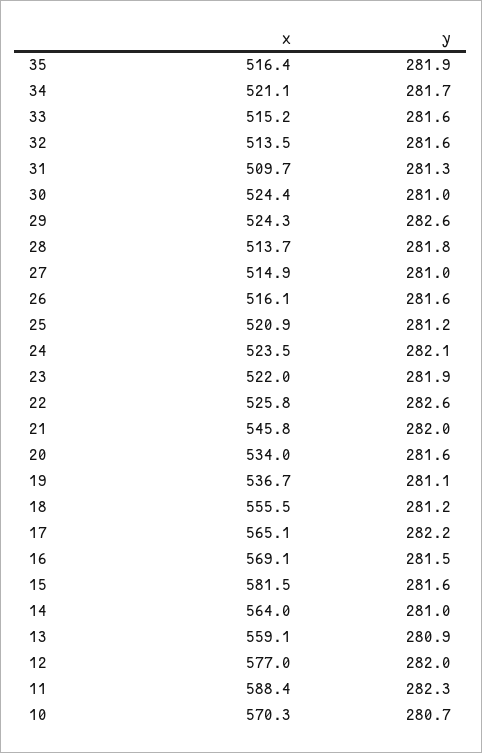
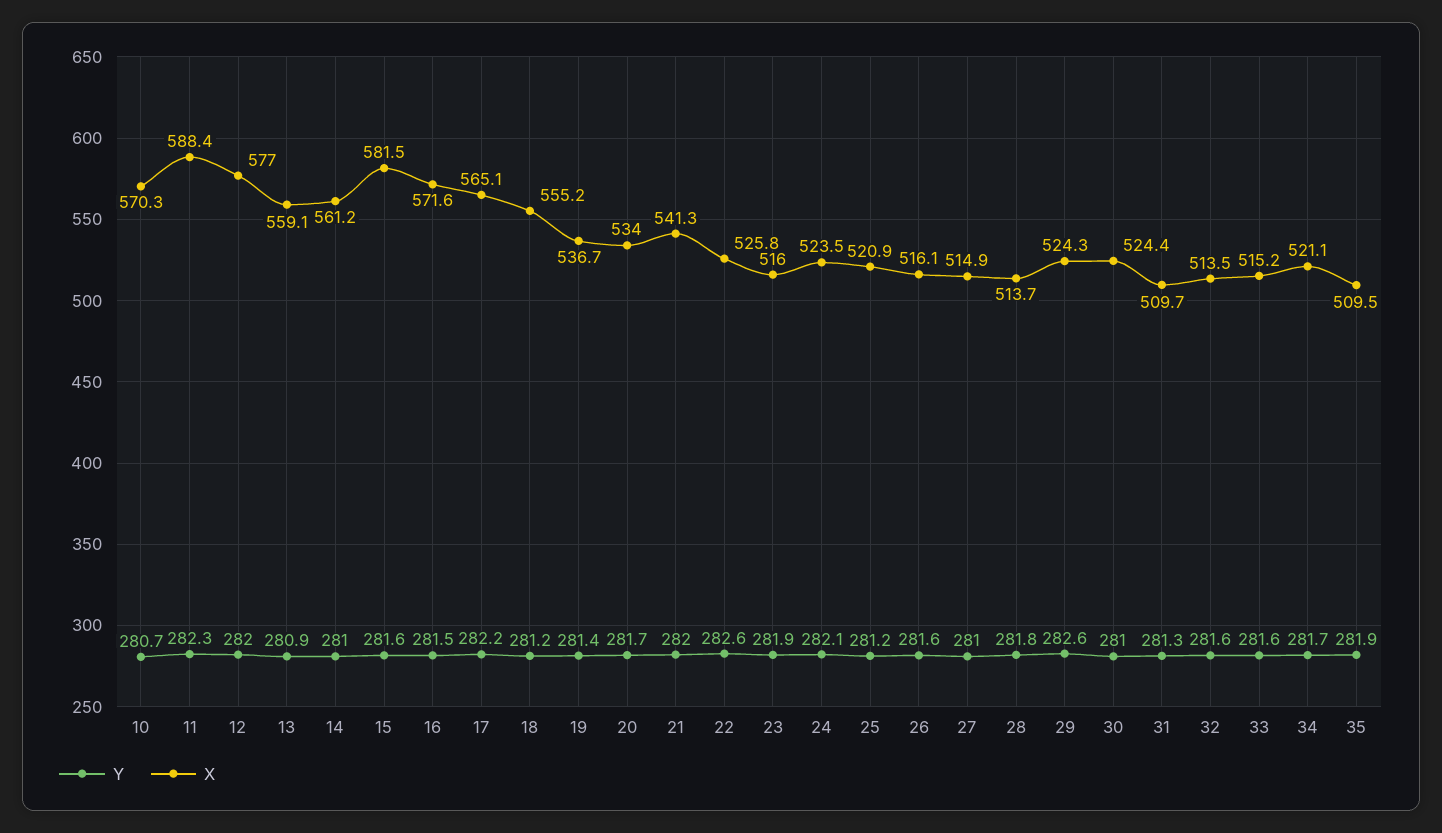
  {
    "x": {
-     "35": 516.4,
+     "35": 509.5,
      "34": 521.1,
      "33": 515.2,
      "32": 513.5,
      "31": 509.7,
      "30": 524.4,
      "29": 524.3,
      "28": 513.7,
      "27": 514.9,
      "26": 516.1,
      "25": 520.9,
      "24": 523.5,
-     "23": 522,
+     "23": 516,
      "22": 525.8,
-     "21": 545.8,
+     "21": 541.3,
      "20": 534,
      "19": 536.7,
-     "18": 555.5,
+     "18": 555.2,
      "17": 565.1,
-     "16": 569.1,
+     "16": 571.6,
      "15": 581.5,
-     "14": 564,
+     "14": 561.2,
      "13": 559.1,
      "12": 577,
      "11": 588.4,
      "10": 570.3
    },
    "y": {
      "35": 281.9,
      "34": 281.7,
      "33": 281.6,
      "32": 281.6,
      "31": 281.3,
      "30": 281,
      "29": 282.6,
      "28": 281.8,
      "27": 281,
      "26": 281.6,
      "25": 281.2,
      "24": 282.1,
      "23": 281.9,
      "22": 282.6,
      "21": 282,
-     "20": 281.6,
+     "20": 281.7,
-     "19": 281.1,
+     "19": 281.4,
      "18": 281.2,
      "17": 282.2,
      "16": 281.5,
      "15": 281.6,
      "14": 281,
      "13": 280.9,
      "12": 282,
      "11": 282.3,
      "10": 280.7
    }
  }

